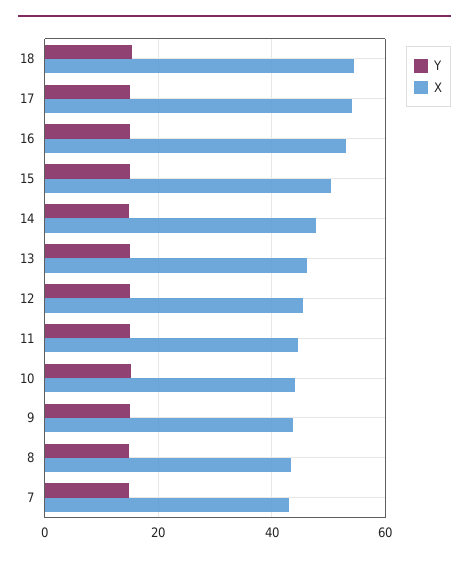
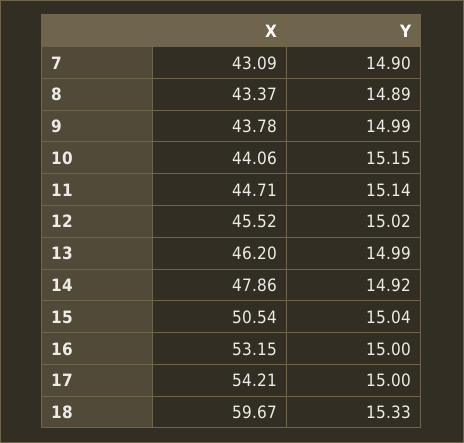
  {
    "Y": {
      "18": 15.33,
      "17": 15,
      "16": 15,
      "15": 15.04,
      "14": 14.92,
      "13": 14.99,
      "12": 15.02,
      "11": 15.14,
      "10": 15.15,
      "9": 14.99,
      "8": 14.89,
      "7": 14.9
    },
    "X": {
-     "18": 54,
+     "18": 59.67,
      "17": 54.21,
      "16": 53.15,
      "15": 50.54,
      "14": 47.86,
      "13": 46.2,
      "12": 45.52,
      "11": 44.71,
      "10": 44.06,
      "9": 43.78,
      "8": 43.37,
      "7": 43.09
    }
  }

